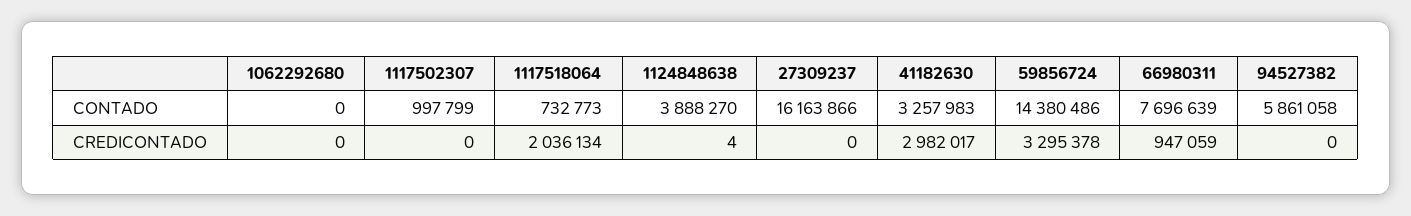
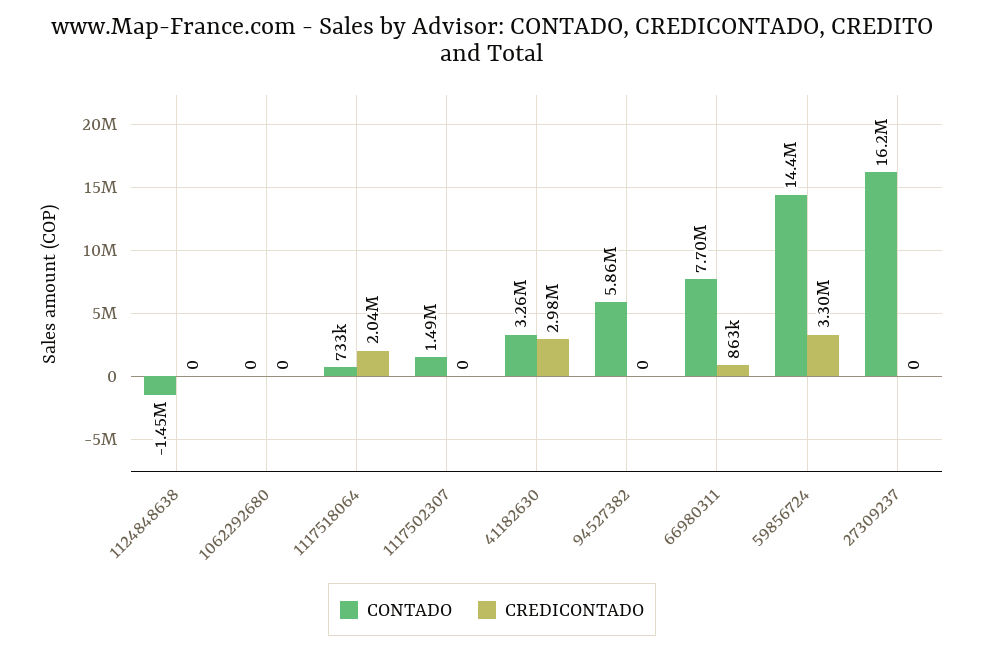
  {
    "CONTADO": {
      "1062292680": 0,
-     "1117502307": 997799,
+     "1117502307": 1490000,
      "1117518064": 732773,
-     "1124848638": 3888270,
+     "1124848638": -1450000,
      "27309237": 16163866,
      "41182630": 3257983,
      "59856724": 14380486,
      "66980311": 7696639,
      "94527382": 5861058
    },
    "CREDICONTADO": {
      "1062292680": 0,
      "1117502307": 0,
      "1117518064": 2036134,
-     "1124848638": 4,
+     "1124848638": 0,
      "27309237": 0,
      "41182630": 2982017,
      "59856724": 3295378,
-     "66980311": 947059,
+     "66980311": 863000,
      "94527382": 0
    }
  }

